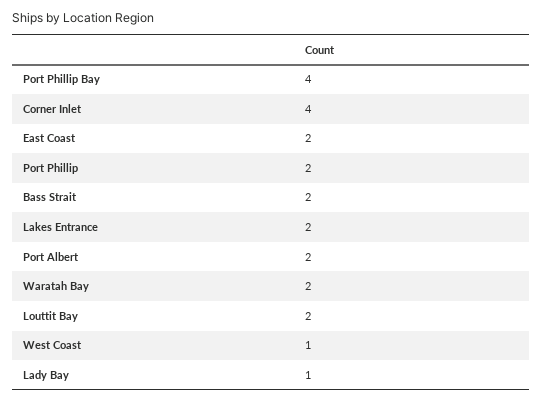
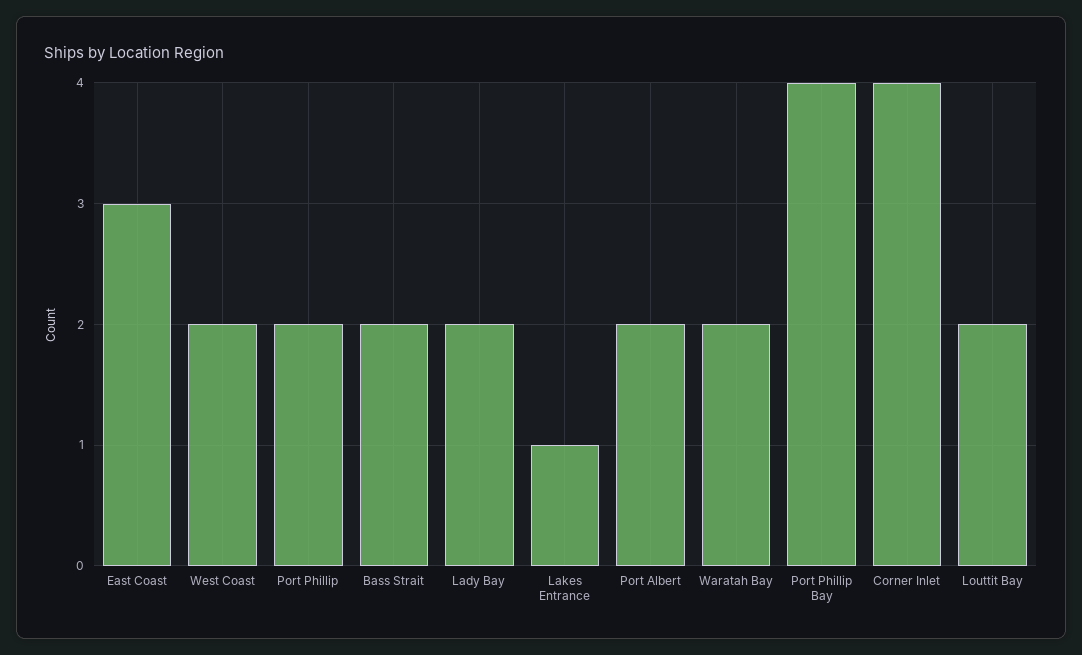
  {
    "Port Phillip Bay": 4,
    "Corner Inlet": 4,
-   "East Coast": 2,
+   "East Coast": 3,
    "Port Phillip": 2,
    "Bass Strait": 2,
-   "Lakes Entrance": 2,
+   "Lakes Entrance": 1,
    "Port Albert": 2,
    "Waratah Bay": 2,
    "Louttit Bay": 2,
-   "West Coast": 1,
+   "West Coast": 2,
-   "Lady Bay": 1
+   "Lady Bay": 2
  }

